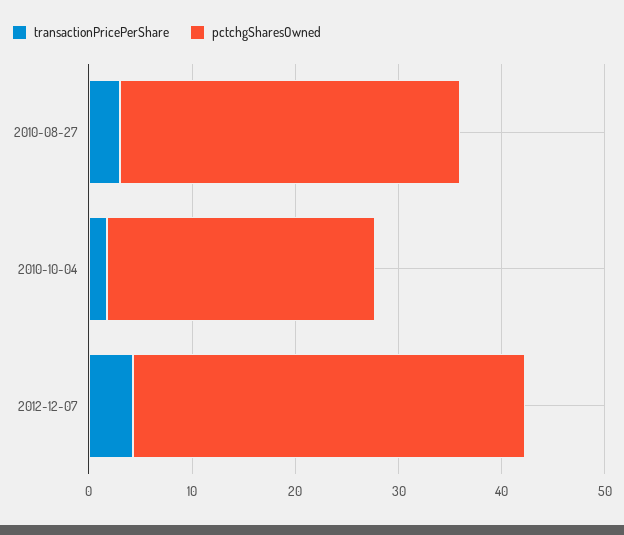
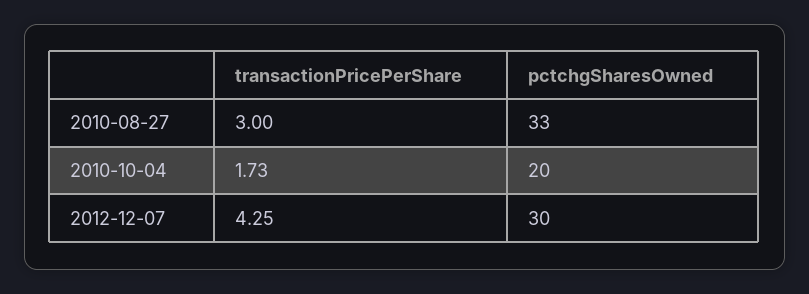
  {
    "transactionPricePerShare": {
      "2010-08-27": 3,
      "2010-10-04": 1.73,
      "2012-12-07": 4.25
    },
    "pctchgSharesOwned": {
      "2010-08-27": 33,
-     "2010-10-04": 26,
+     "2010-10-04": 20,
-     "2012-12-07": 38
+     "2012-12-07": 30
    }
  }

